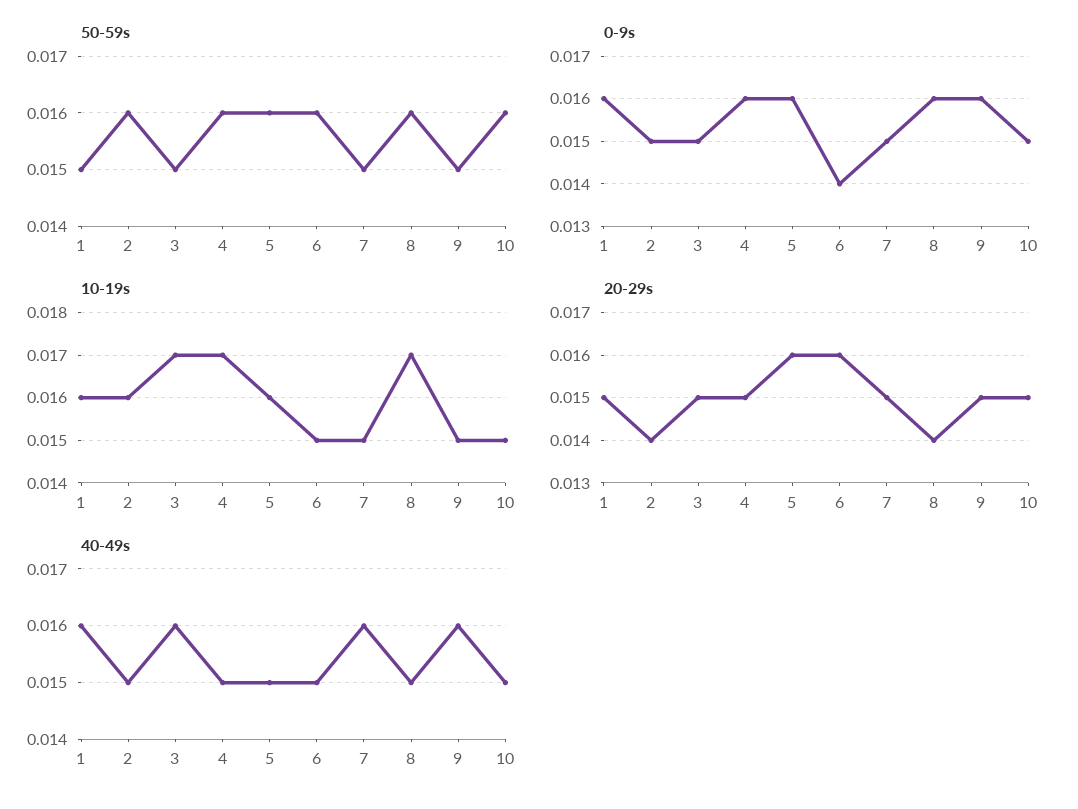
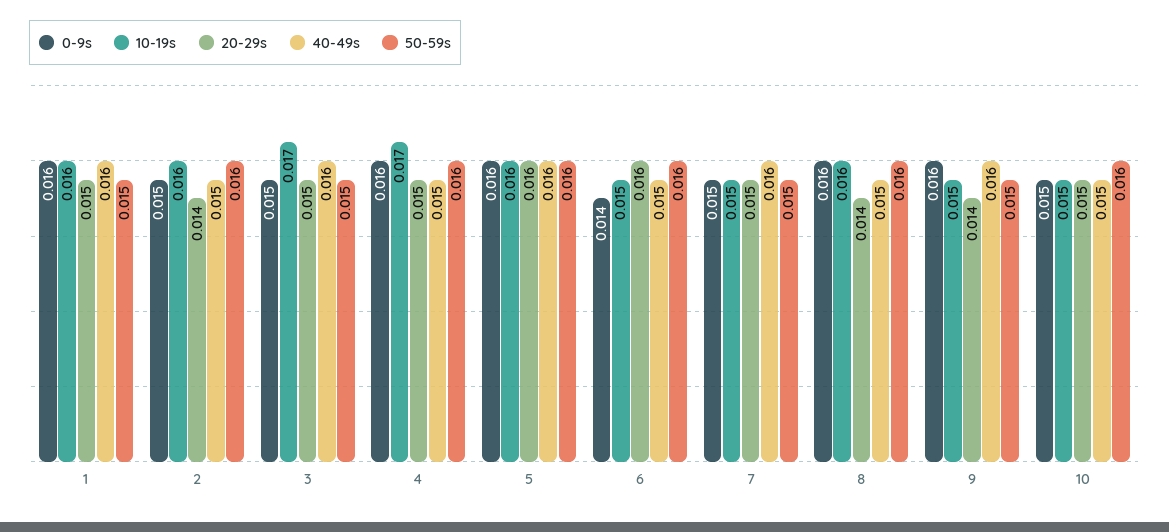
  {
    "50-59s": {
      "1": 0.015,
      "2": 0.016,
      "3": 0.015,
      "4": 0.016,
      "5": 0.016,
      "6": 0.016,
      "7": 0.015,
      "8": 0.016,
      "9": 0.015,
      "10": 0.016
    },
    "0-9s": {
      "1": 0.016,
      "2": 0.015,
      "3": 0.015,
      "4": 0.016,
      "5": 0.016,
      "6": 0.014,
      "7": 0.015,
      "8": 0.016,
      "9": 0.016,
      "10": 0.015
    },
    "10-19s": {
      "1": 0.016,
      "2": 0.016,
      "3": 0.017,
      "4": 0.017,
      "5": 0.016,
      "6": 0.015,
      "7": 0.015,
-     "8": 0.017,
+     "8": 0.016,
      "9": 0.015,
      "10": 0.015
    },
    "20-29s": {
      "1": 0.015,
      "2": 0.014,
      "3": 0.015,
      "4": 0.015,
      "5": 0.016,
      "6": 0.016,
      "7": 0.015,
      "8": 0.014,
-     "9": 0.015,
+     "9": 0.014,
      "10": 0.015
    },
    "40-49s": {
      "1": 0.016,
      "2": 0.015,
      "3": 0.016,
      "4": 0.015,
-     "5": 0.015,
+     "5": 0.016,
      "6": 0.015,
      "7": 0.016,
      "8": 0.015,
      "9": 0.016,
      "10": 0.015
    }
  }

